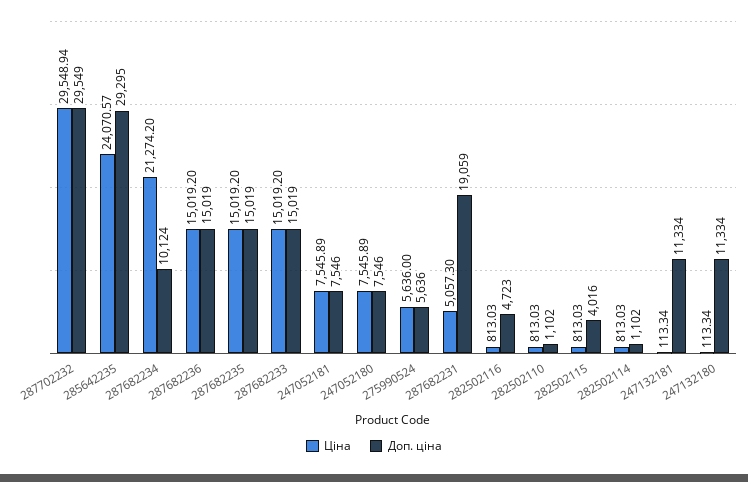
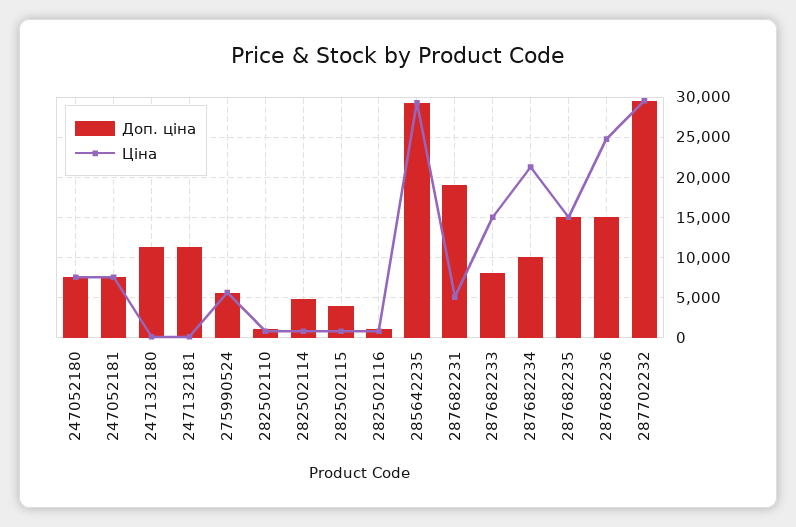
  {
    "Ціна": {
      "287702232": 29548.94,
-     "285642235": 24070.57,
+     "285642235": 29000,
      "287682234": 21274.2,
-     "287682236": 15019.2,
+     "287682236": 25000,
      "287682235": 15019.2,
      "287682233": 15019.2,
      "247052181": 7545.89,
      "247052180": 7545.89,
      "275990524": 5636,
      "287682231": 5057.3,
      "282502116": 813.03,
      "282502110": 813.03,
      "282502115": 813.03,
      "282502114": 813.03,
      "247132181": 113.34,
      "247132180": 113.34
    },
    "Доп. ціна": {
      "287702232": 29549,
      "285642235": 29295,
      "287682234": 10124,
      "287682236": 15019,
      "287682235": 15019,
-     "287682233": 15019,
+     "287682233": 8000,
      "247052181": 7546,
      "247052180": 7546,
      "275990524": 5636,
      "287682231": 19059,
-     "282502116": 4723,
+     "282502116": 1000,
      "282502110": 1102,
      "282502115": 4016,
-     "282502114": 1102,
+     "282502114": 5000,
      "247132181": 11334,
      "247132180": 11334
    }
  }

